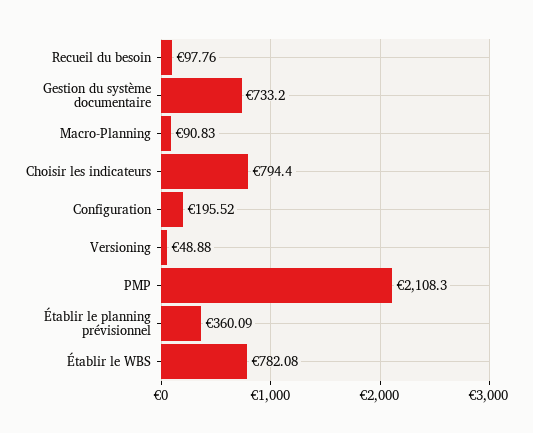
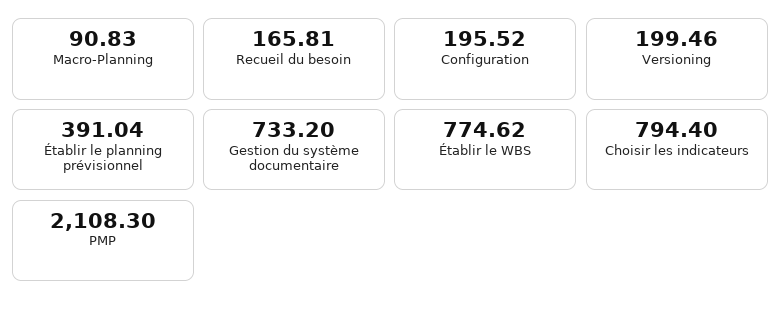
  {
-   "Recueil du besoin": 97.76,
+   "Recueil du besoin": 165.81,
    "Gestion du système documentaire": 733.2,
    "Macro-Planning": 90.83,
    "Choisir les indicateurs": 794.4,
    "Configuration": 195.52,
-   "Versioning": 48.88,
+   "Versioning": 199.46,
    "PMP": 2108.3,
-   "Établir le planning prévisionnel": 360.09,
+   "Établir le planning prévisionnel": 391.04,
-   "Établir le WBS": 782.08
+   "Établir le WBS": 774.62
  }

